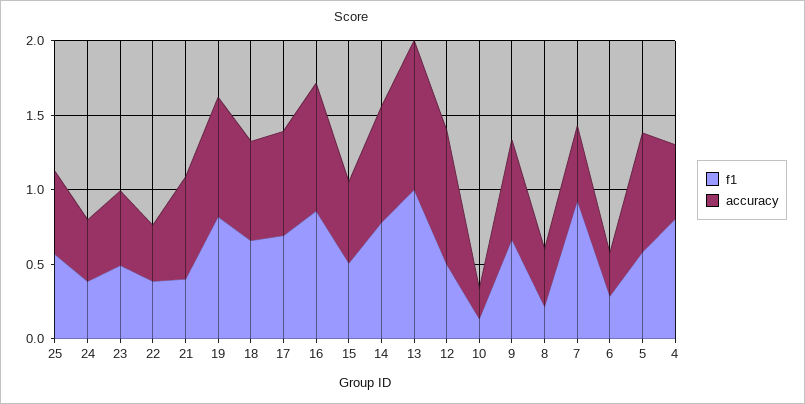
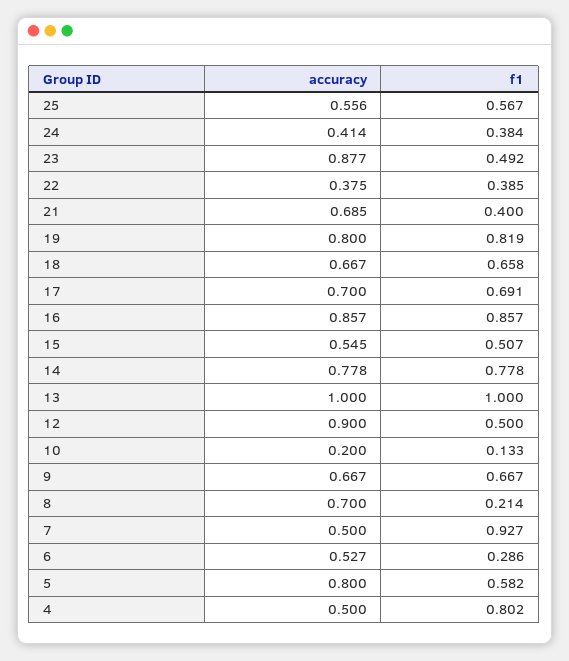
  {
    "f1": {
      "25": 0.567,
      "24": 0.384,
      "23": 0.492,
      "22": 0.385,
      "21": 0.4,
      "19": 0.819,
      "18": 0.658,
      "17": 0.691,
      "16": 0.857,
      "15": 0.507,
      "14": 0.778,
      "13": 1,
      "12": 0.5,
      "10": 0.133,
      "9": 0.667,
      "8": 0.214,
      "7": 0.927,
      "6": 0.286,
      "5": 0.582,
      "4": 0.802
    },
    "accuracy": {
      "25": 0.556,
      "24": 0.414,
-     "23": 0.5,
+     "23": 0.877,
      "22": 0.375,
      "21": 0.685,
      "19": 0.8,
      "18": 0.667,
      "17": 0.7,
      "16": 0.857,
      "15": 0.545,
      "14": 0.778,
      "13": 1,
      "12": 0.9,
      "10": 0.2,
      "9": 0.667,
-     "8": 0.4,
+     "8": 0.7,
      "7": 0.5,
-     "6": 0.3,
+     "6": 0.527,
      "5": 0.8,
      "4": 0.5
    }
  }

